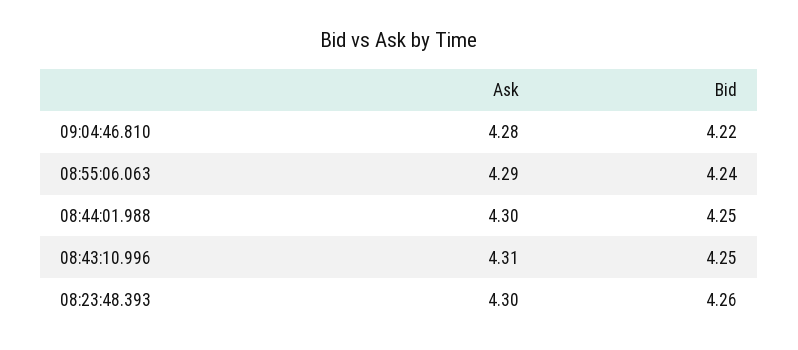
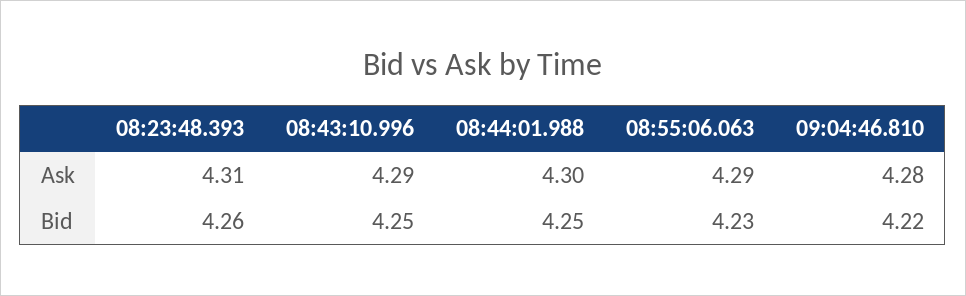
  {
    "Ask": {
      "09:04:46.810": 4.28,
      "08:55:06.063": 4.29,
      "08:44:01.988": 4.3,
-     "08:43:10.996": 4.31,
+     "08:43:10.996": 4.29,
-     "08:23:48.393": 4.3
+     "08:23:48.393": 4.31
    },
    "Bid": {
      "09:04:46.810": 4.22,
-     "08:55:06.063": 4.24,
+     "08:55:06.063": 4.23,
      "08:44:01.988": 4.25,
      "08:43:10.996": 4.25,
      "08:23:48.393": 4.26
    }
  }

